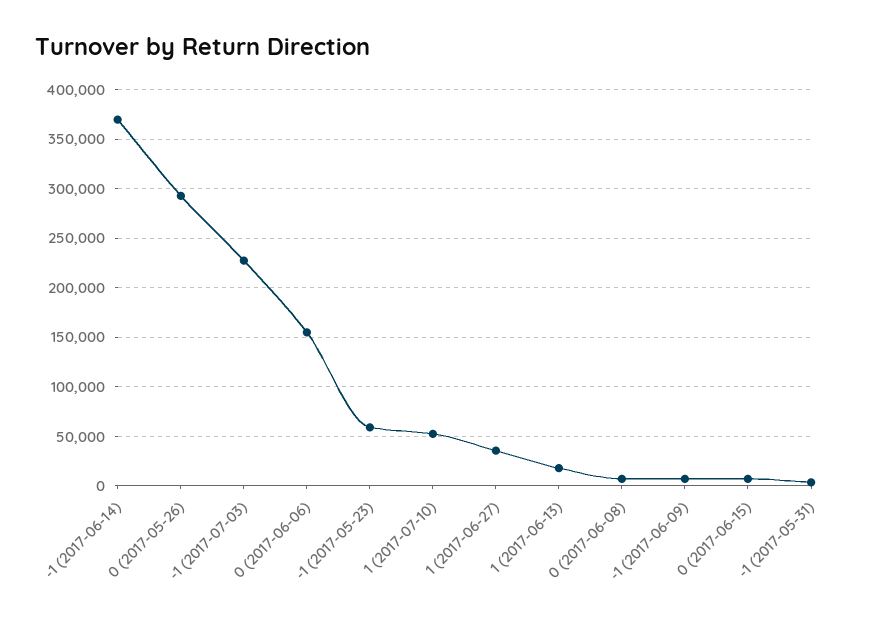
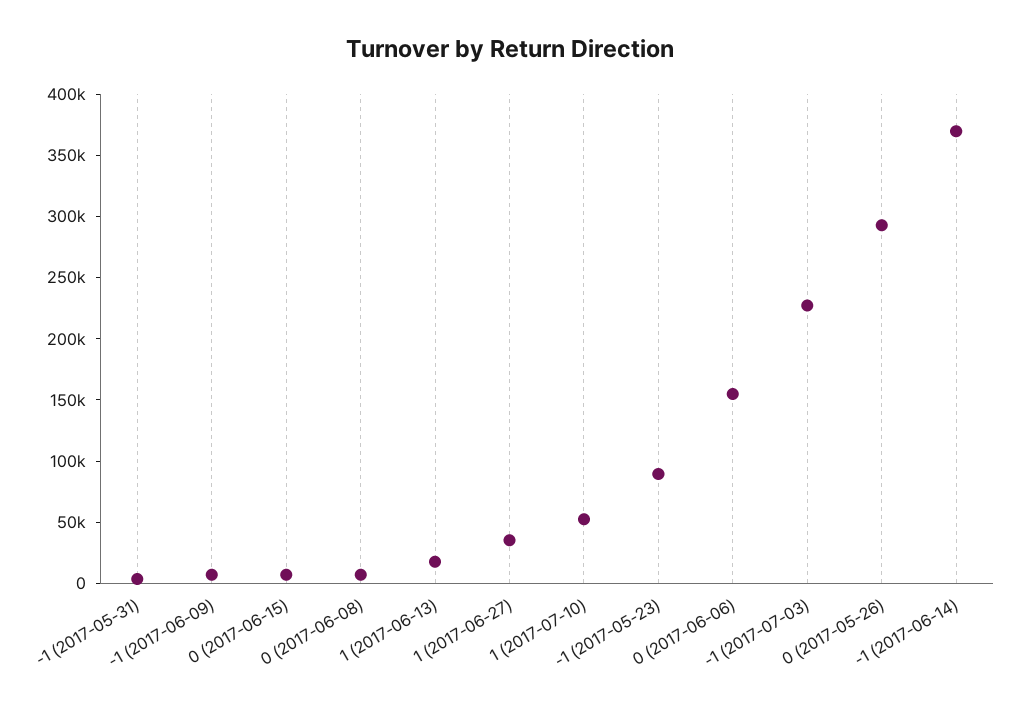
  {
    "-1 (2017-06-14)": 370000,
    "0 (2017-05-26)": 290000,
    "-1 (2017-07-03)": 230000,
    "0 (2017-06-06)": 150000,
-   "-1 (2017-05-23)": 60000,
+   "-1 (2017-05-23)": 90000,
    "1 (2017-07-10)": 50000,
    "1 (2017-06-27)": 40000,
    "1 (2017-06-13)": 20000,
    "0 (2017-06-08)": 10000,
    "-1 (2017-06-09)": 10000,
    "0 (2017-06-15)": 10000,
    "-1 (2017-05-31)": 0
  }

